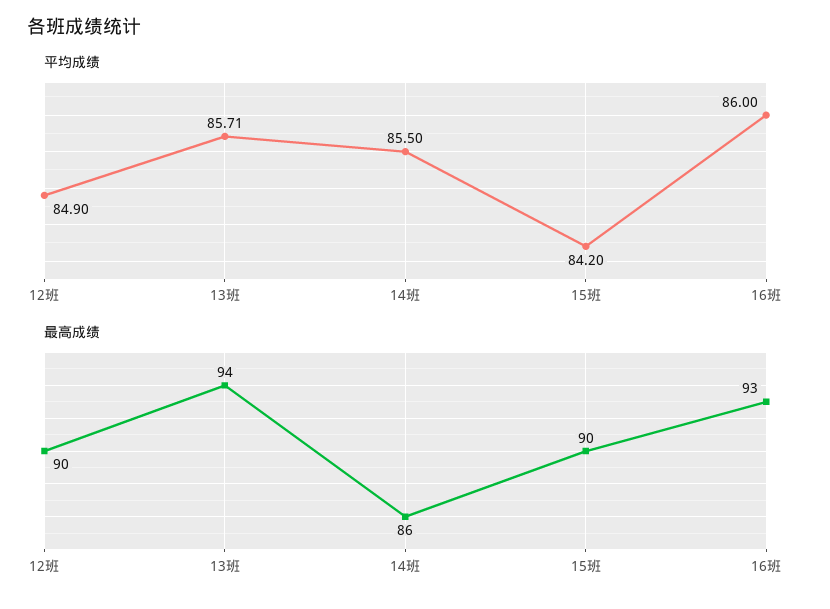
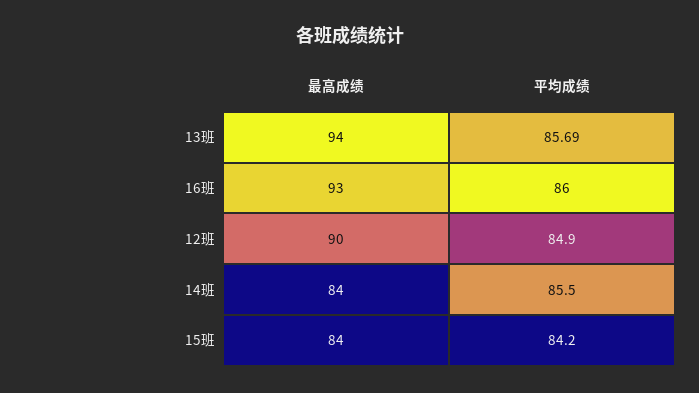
  {
    "平均成绩": {
      "12班": 84.9,
-     "13班": 85.71,
+     "13班": 85.69,
      "14班": 85.5,
      "15班": 84.2,
      "16班": 86
    },
    "最高成绩": {
      "12班": 90,
      "13班": 94,
-     "14班": 86,
+     "14班": 84,
-     "15班": 90,
+     "15班": 84,
      "16班": 93
    }
  }

